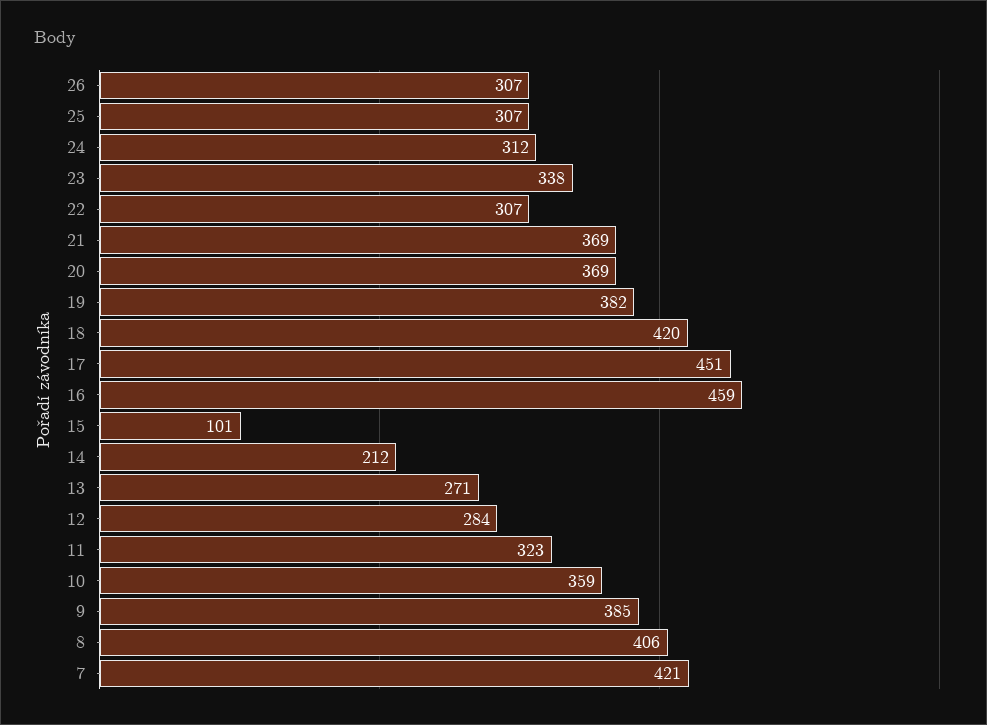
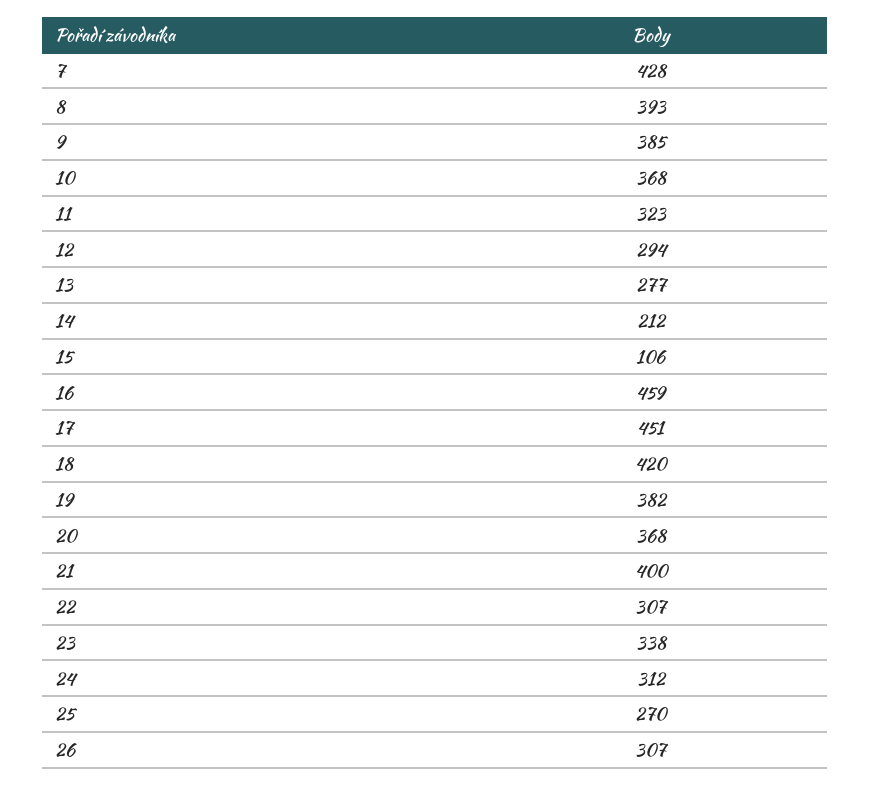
  {
    "26": 307,
-   "25": 307,
+   "25": 270,
    "24": 312,
    "23": 338,
    "22": 307,
-   "21": 369,
+   "21": 400,
-   "20": 369,
+   "20": 368,
    "19": 382,
    "18": 420,
    "17": 451,
    "16": 459,
-   "15": 101,
+   "15": 106,
    "14": 212,
-   "13": 271,
+   "13": 277,
-   "12": 284,
+   "12": 294,
    "11": 323,
-   "10": 359,
+   "10": 368,
    "9": 385,
-   "8": 406,
+   "8": 393,
-   "7": 421
+   "7": 428
  }

